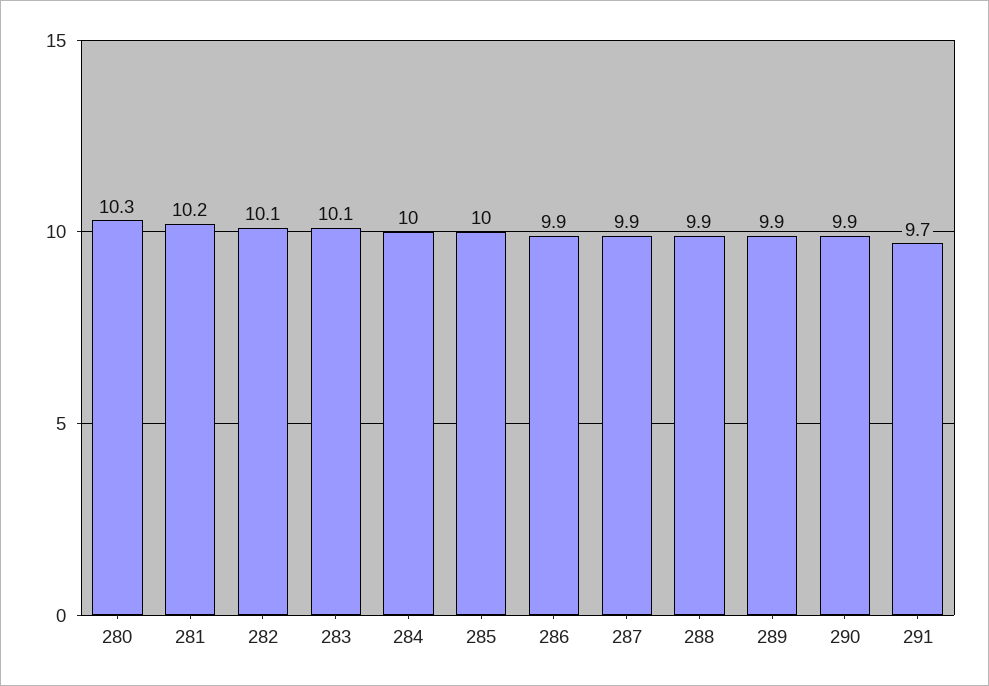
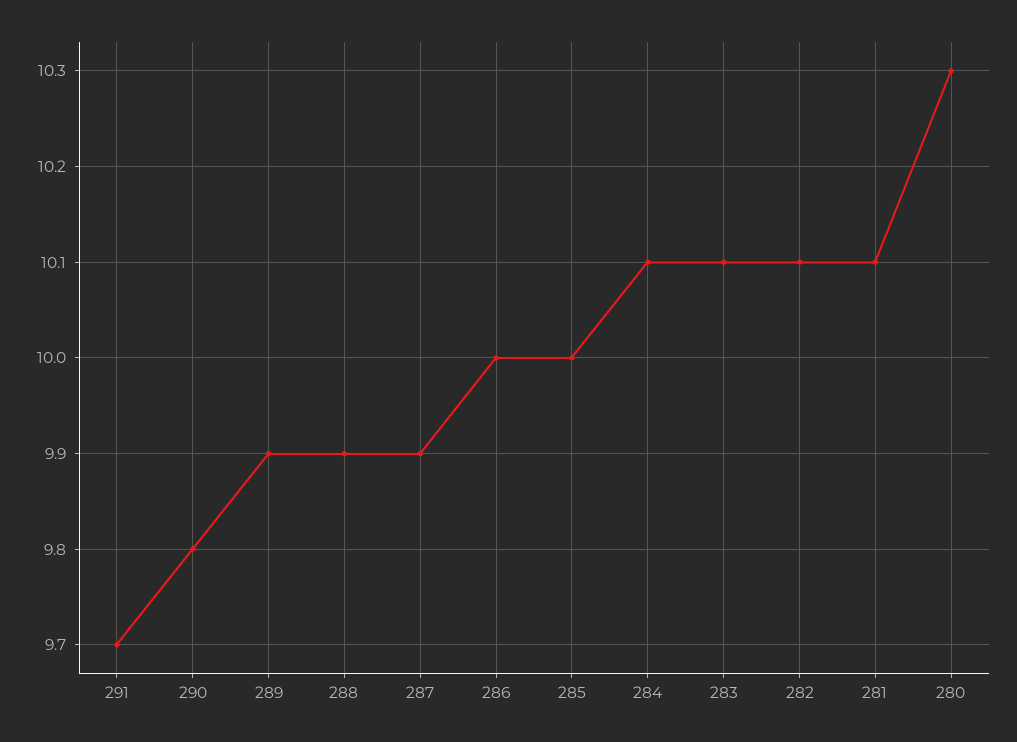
  {
    "280": 10.3,
-   "281": 10.2,
+   "281": 10.1,
    "282": 10.1,
    "283": 10.1,
-   "284": 10,
+   "284": 10.1,
    "285": 10,
-   "286": 9.9,
+   "286": 10,
    "287": 9.9,
    "288": 9.9,
    "289": 9.9,
-   "290": 9.9,
+   "290": 9.8,
    "291": 9.7
  }

